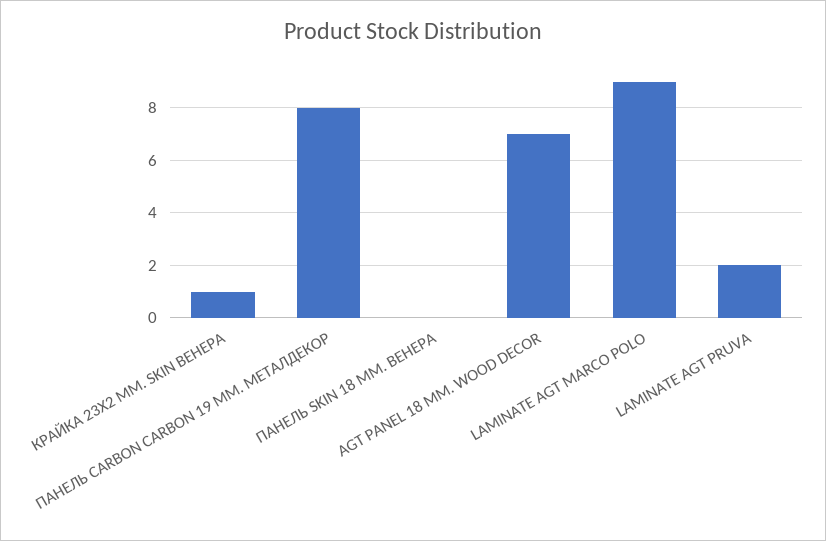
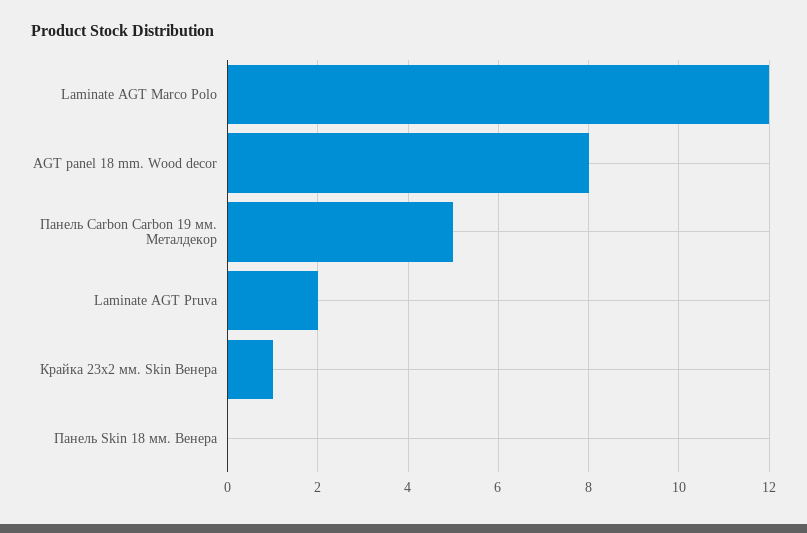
  {
    "КРАЙКА 23X2 ММ. SKIN ВЕНЕРА": 1,
-   "ПАНЕЛЬ CARBON CARBON 19 ММ. МЕТАЛДЕКОР": 8,
+   "ПАНЕЛЬ CARBON CARBON 19 ММ. МЕТАЛДЕКОР": 5,
    "ПАНЕЛЬ SKIN 18 ММ. ВЕНЕРА": 0,
-   "AGT PANEL 18 MM. WOOD DECOR": 7,
+   "AGT PANEL 18 MM. WOOD DECOR": 8,
-   "LAMINATE AGT MARCO POLO": 9,
+   "LAMINATE AGT MARCO POLO": 12,
    "LAMINATE AGT PRUVA": 2
  }

